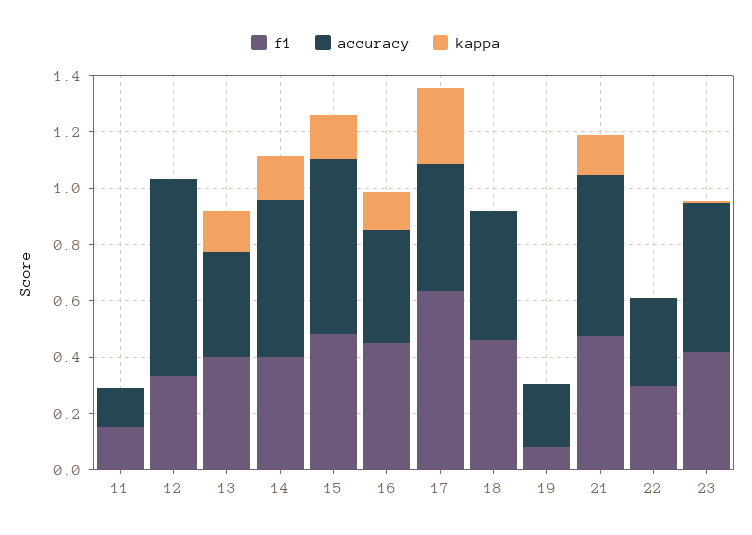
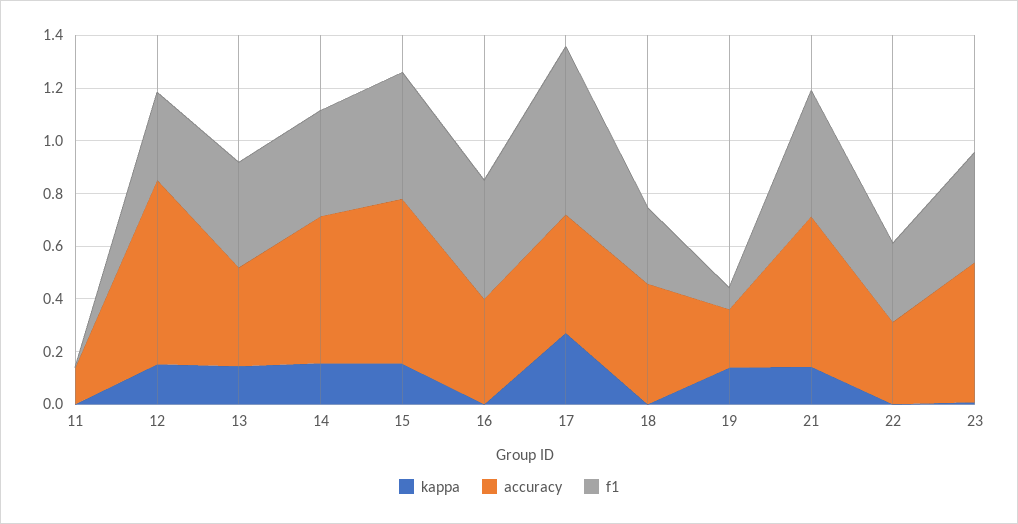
  {
    "f1": {
-     "11": 0.15,
+     "11": 0,
      "12": 0.35,
      "13": 0.4,
      "14": 0.4,
      "15": 0.5,
      "16": 0.45,
      "17": 0.65,
-     "18": 0.45,
+     "18": 0.3,
      "19": 0.1,
      "21": 0.5,
      "22": 0.3,
      "23": 0.4
    },
    "accuracy": {
      "11": 0.15,
      "12": 0.7,
      "13": 0.4,
      "14": 0.55,
      "15": 0.65,
      "16": 0.4,
      "17": 0.45,
      "18": 0.45,
      "19": 0.2,
      "21": 0.55,
      "22": 0.3,
      "23": 0.55
    },
    "kappa": {
      "11": 0,
-     "12": 0,
+     "12": 0.15,
      "13": 0.15,
      "14": 0.15,
      "15": 0.15,
-     "16": 0.15,
+     "16": 0,
      "17": 0.25,
      "18": 0,
-     "19": 0,
+     "19": 0.15,
      "21": 0.15,
      "22": 0,
      "23": 0
    }
  }

